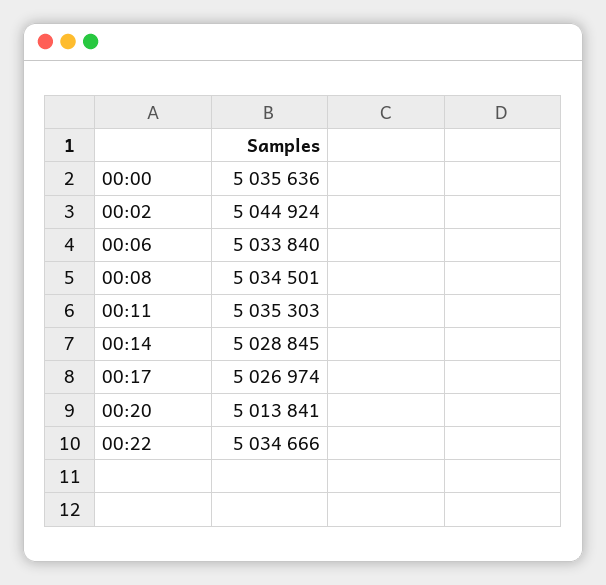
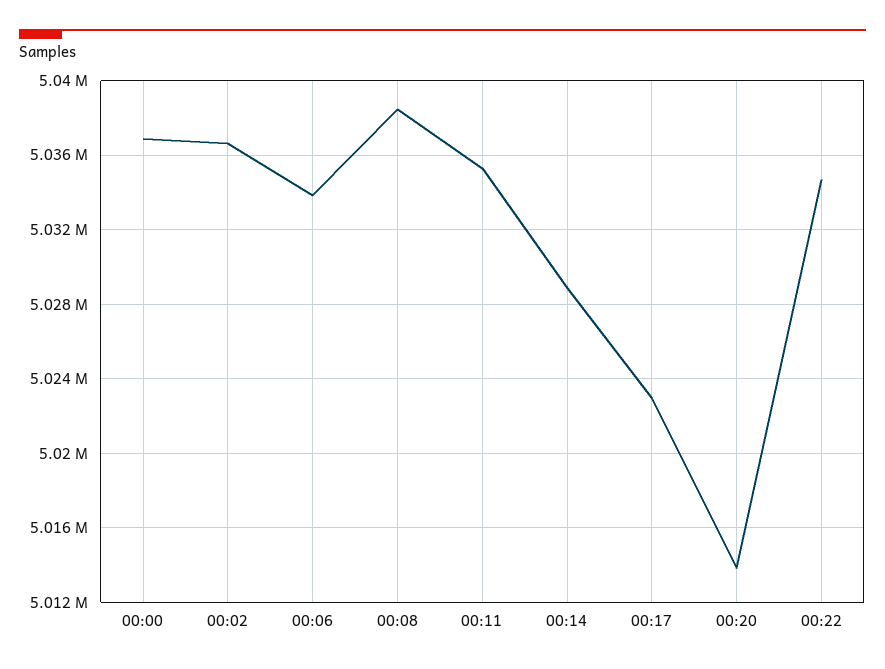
  {
-   "00:00": 5035636,
+   "00:00": 5037000,
-   "00:02": 5044924,
+   "00:02": 5036500,
    "00:06": 5033840,
-   "00:08": 5034501,
+   "00:08": 5038500,
    "00:11": 5035303,
    "00:14": 5028845,
-   "00:17": 5026974,
+   "00:17": 5023000,
    "00:20": 5013841,
    "00:22": 5034666
  }

